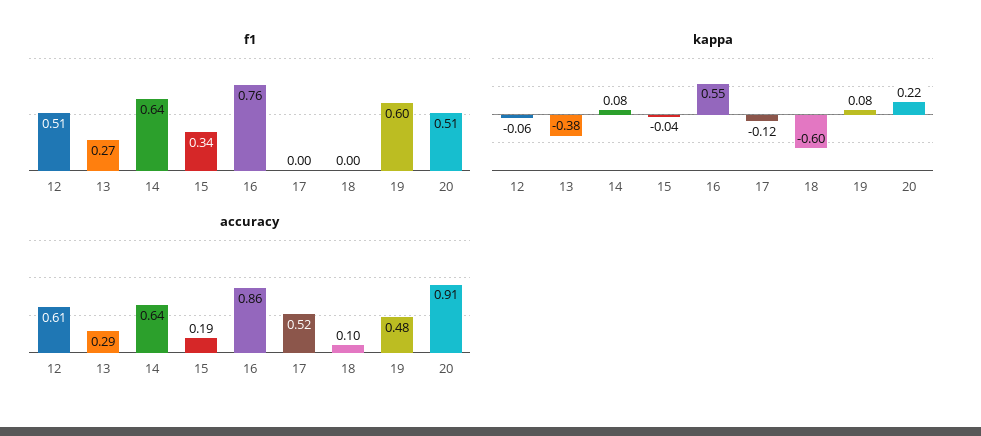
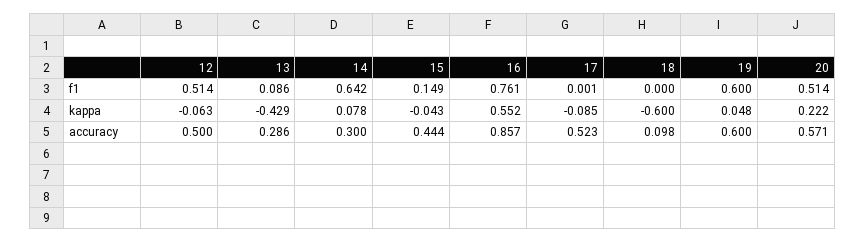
  {
    "f1": {
      "12": 0.514,
-     "13": 0.27,
+     "13": 0.086,
      "14": 0.642,
-     "15": 0.34,
+     "15": 0.149,
      "16": 0.761,
      "17": 0.001,
      "18": 0,
      "19": 0.6,
      "20": 0.514
    },
    "kappa": {
      "12": -0.063,
-     "13": -0.38,
+     "13": -0.429,
      "14": 0.078,
      "15": -0.043,
      "16": 0.552,
-     "17": -0.12,
+     "17": -0.085,
      "18": -0.6,
-     "19": 0.08,
+     "19": 0.048,
      "20": 0.222
    },
    "accuracy": {
-     "12": 0.61,
+     "12": 0.5,
      "13": 0.286,
-     "14": 0.64,
+     "14": 0.3,
-     "15": 0.19,
+     "15": 0.444,
      "16": 0.857,
      "17": 0.523,
      "18": 0.098,
-     "19": 0.48,
+     "19": 0.6,
-     "20": 0.91
+     "20": 0.571
    }
  }

